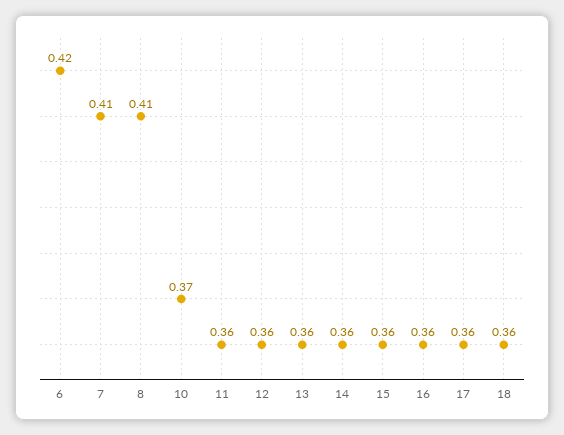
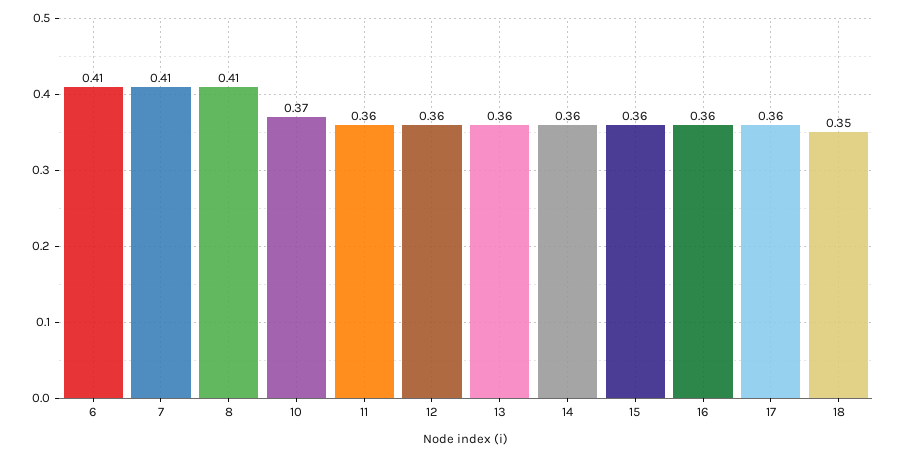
  {
-   "6": 0.42,
+   "6": 0.41,
    "7": 0.41,
    "8": 0.41,
    "10": 0.37,
    "11": 0.36,
    "12": 0.36,
    "13": 0.36,
    "14": 0.36,
    "15": 0.36,
    "16": 0.36,
    "17": 0.36,
-   "18": 0.36
+   "18": 0.35
  }

